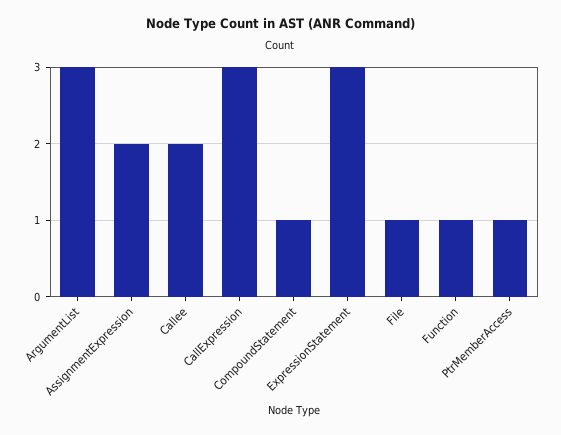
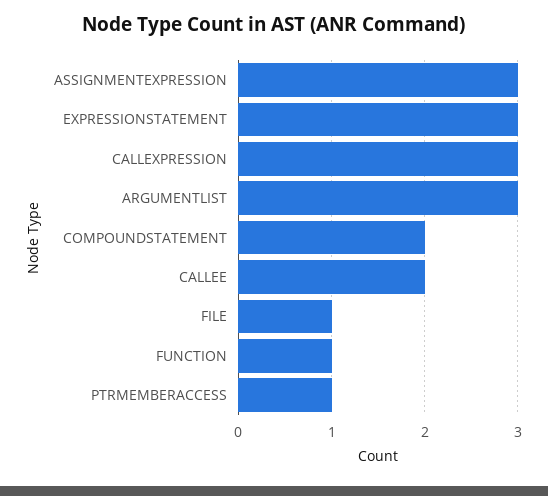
  {
    "ArgumentList": 3,
-   "AssignmentExpression": 2,
+   "AssignmentExpression": 3,
    "Callee": 2,
    "CallExpression": 3,
-   "CompoundStatement": 1,
+   "CompoundStatement": 2,
    "ExpressionStatement": 3,
    "File": 1,
    "Function": 1,
    "PtrMemberAccess": 1
  }

